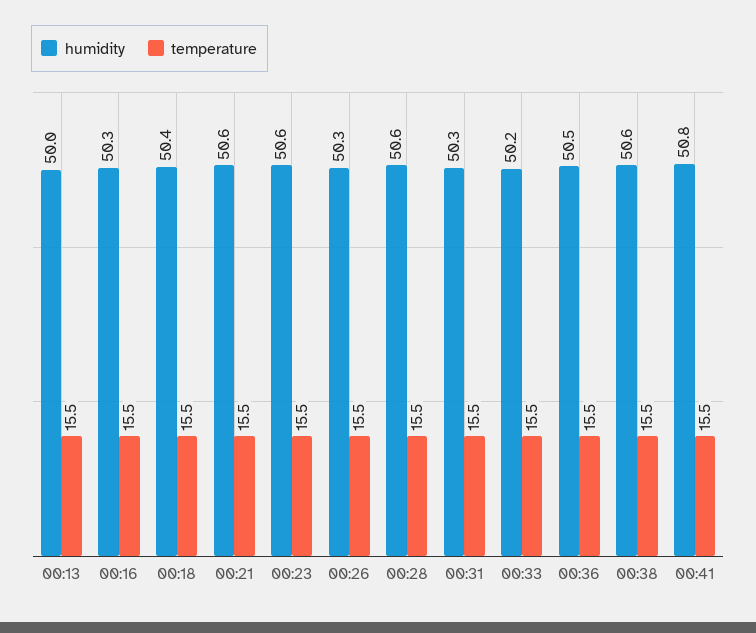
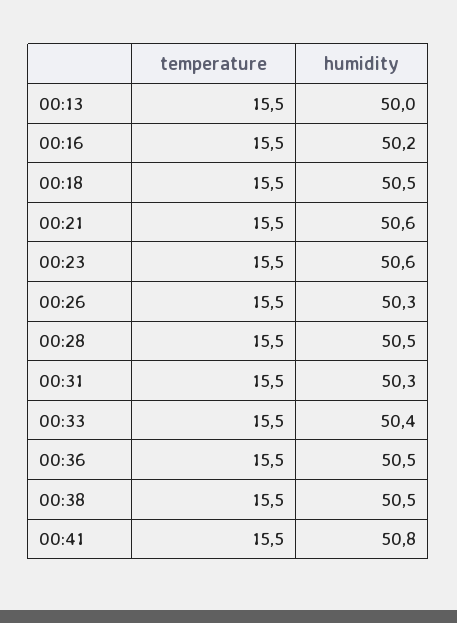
  {
    "humidity": {
      "00:13": 50,
-     "00:16": 50.3,
+     "00:16": 50.2,
-     "00:18": 50.4,
+     "00:18": 50.5,
      "00:21": 50.6,
      "00:23": 50.6,
      "00:26": 50.3,
-     "00:28": 50.6,
+     "00:28": 50.5,
      "00:31": 50.3,
-     "00:33": 50.2,
+     "00:33": 50.4,
      "00:36": 50.5,
-     "00:38": 50.6,
+     "00:38": 50.5,
      "00:41": 50.8
    },
    "temperature": {
      "00:13": 15.5,
      "00:16": 15.5,
      "00:18": 15.5,
      "00:21": 15.5,
      "00:23": 15.5,
      "00:26": 15.5,
      "00:28": 15.5,
      "00:31": 15.5,
      "00:33": 15.5,
      "00:36": 15.5,
      "00:38": 15.5,
      "00:41": 15.5
    }
  }

